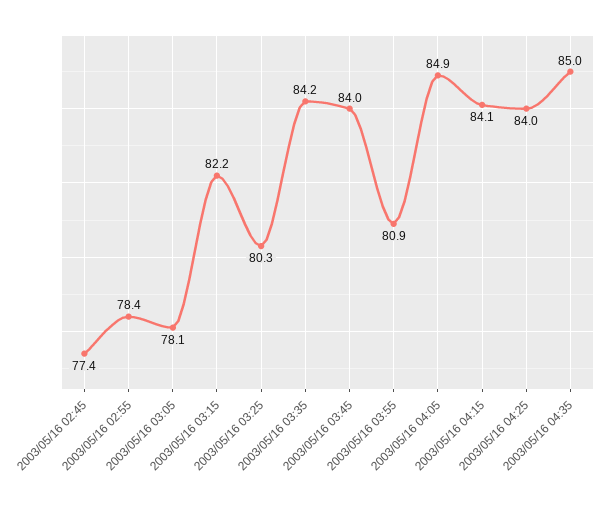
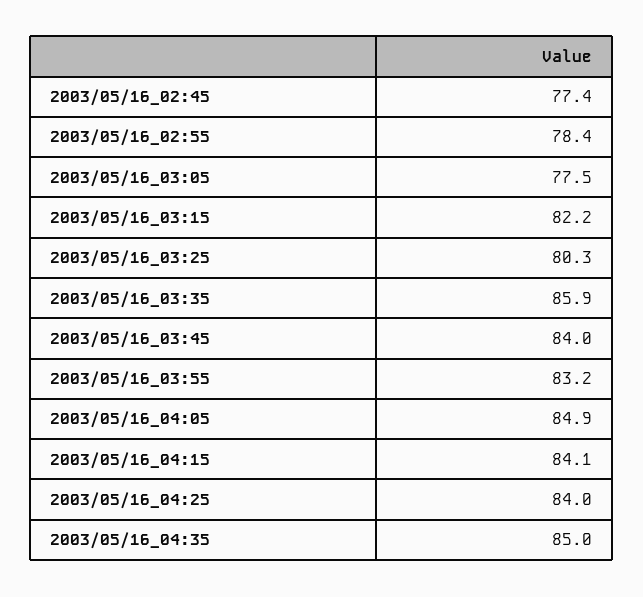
  {
    "2003/05/16 02:45": 77.4,
    "2003/05/16 02:55": 78.4,
-   "2003/05/16 03:05": 78.1,
+   "2003/05/16 03:05": 77.5,
    "2003/05/16 03:15": 82.2,
    "2003/05/16 03:25": 80.3,
-   "2003/05/16 03:35": 84.2,
+   "2003/05/16 03:35": 85.9,
    "2003/05/16 03:45": 84,
-   "2003/05/16 03:55": 80.9,
+   "2003/05/16 03:55": 83.2,
    "2003/05/16 04:05": 84.9,
    "2003/05/16 04:15": 84.1,
    "2003/05/16 04:25": 84,
    "2003/05/16 04:35": 85
  }

